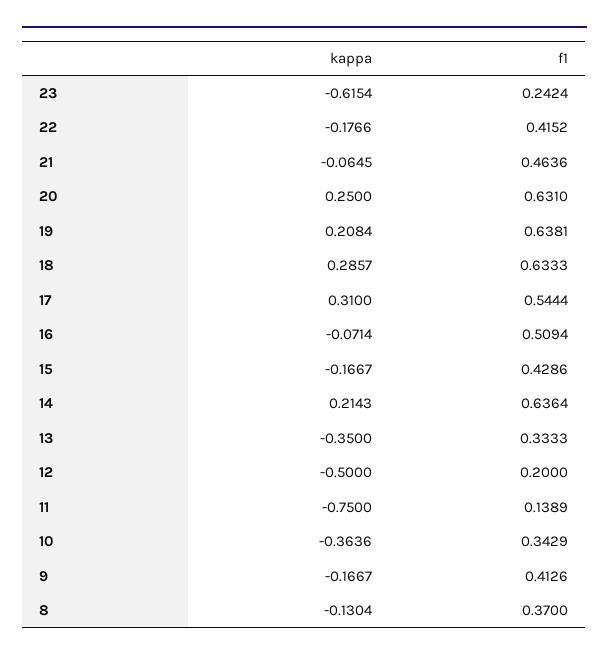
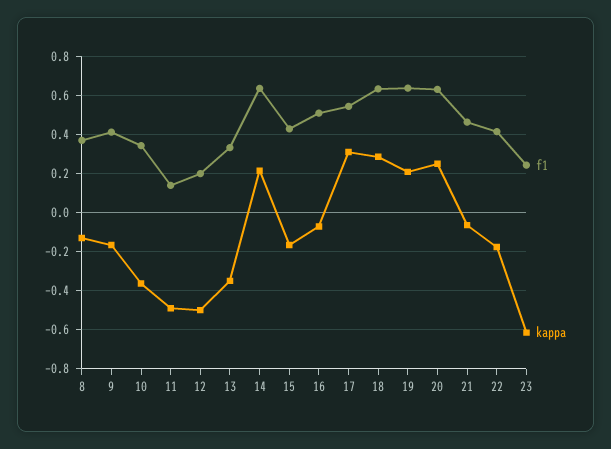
  {
    "kappa": {
      "23": -0.6154,
      "22": -0.1766,
      "21": -0.0645,
      "20": 0.25,
      "19": 0.2084,
      "18": 0.2857,
      "17": 0.31,
      "16": -0.0714,
      "15": -0.1667,
      "14": 0.2143,
      "13": -0.35,
      "12": -0.5,
-     "11": -0.75,
+     "11": -0.5,
      "10": -0.3636,
      "9": -0.1667,
      "8": -0.1304
    },
    "f1": {
      "23": 0.2424,
      "22": 0.4152,
      "21": 0.4636,
      "20": 0.631,
      "19": 0.6381,
      "18": 0.6333,
      "17": 0.5444,
      "16": 0.5094,
      "15": 0.4286,
      "14": 0.6364,
      "13": 0.3333,
      "12": 0.2,
      "11": 0.1389,
      "10": 0.3429,
      "9": 0.4126,
      "8": 0.37
    }
  }

